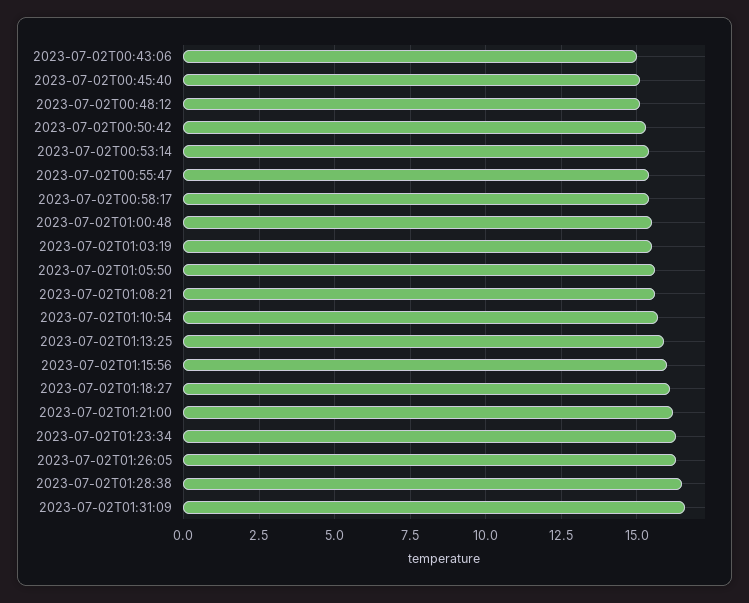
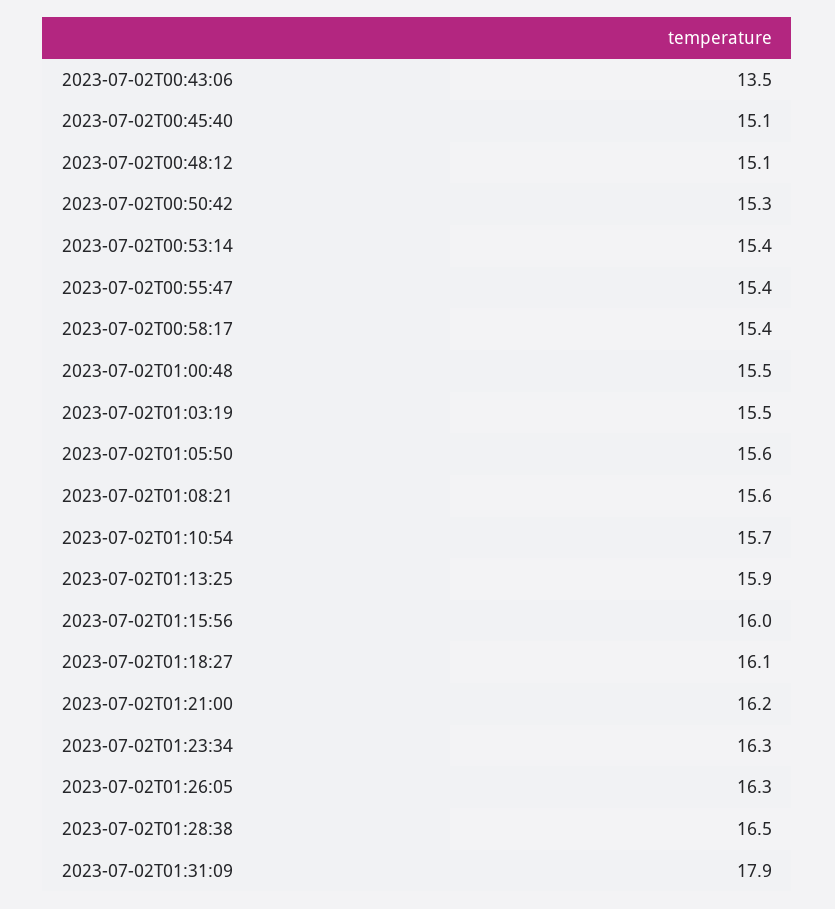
  {
-   "2023-07-02T00:43:06": 15,
+   "2023-07-02T00:43:06": 13.5,
    "2023-07-02T00:45:40": 15.1,
    "2023-07-02T00:48:12": 15.1,
    "2023-07-02T00:50:42": 15.3,
    "2023-07-02T00:53:14": 15.4,
    "2023-07-02T00:55:47": 15.4,
    "2023-07-02T00:58:17": 15.4,
    "2023-07-02T01:00:48": 15.5,
    "2023-07-02T01:03:19": 15.5,
    "2023-07-02T01:05:50": 15.6,
    "2023-07-02T01:08:21": 15.6,
    "2023-07-02T01:10:54": 15.7,
    "2023-07-02T01:13:25": 15.9,
    "2023-07-02T01:15:56": 16,
    "2023-07-02T01:18:27": 16.1,
    "2023-07-02T01:21:00": 16.2,
    "2023-07-02T01:23:34": 16.3,
    "2023-07-02T01:26:05": 16.3,
    "2023-07-02T01:28:38": 16.5,
-   "2023-07-02T01:31:09": 16.5
+   "2023-07-02T01:31:09": 17.9
  }

